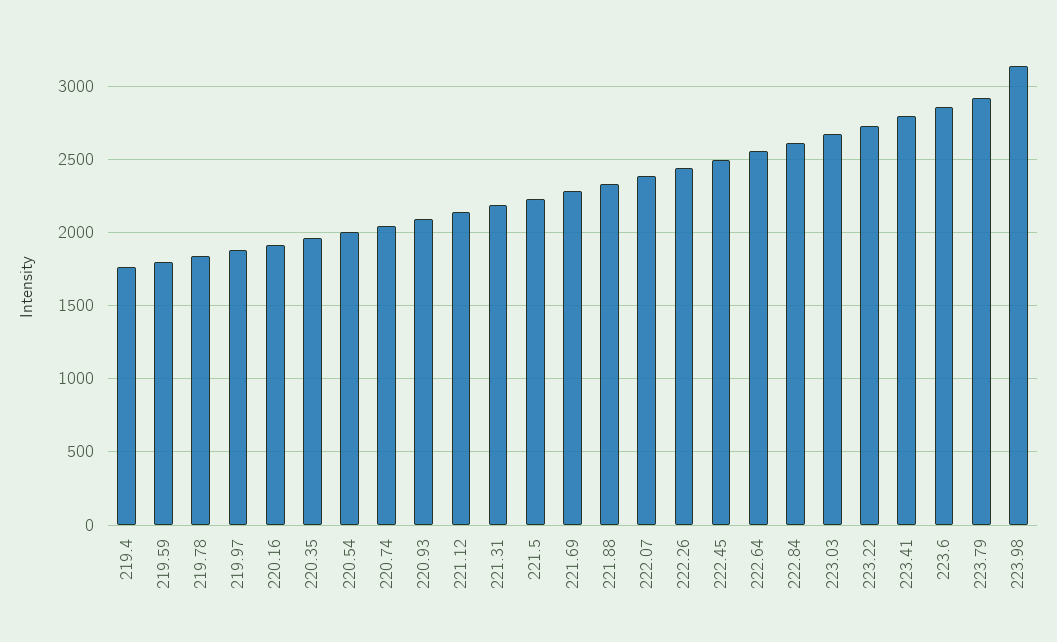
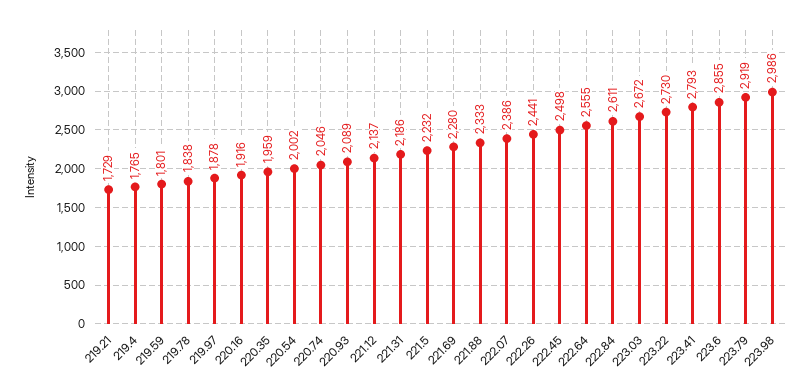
  {
    "219.4": 1765,
    "219.59": 1801,
    "219.78": 1838,
    "219.97": 1878,
    "220.16": 1916,
    "220.35": 1959,
    "220.54": 2002,
    "220.74": 2046,
    "220.93": 2089,
    "221.12": 2137,
    "221.31": 2186,
    "221.5": 2232,
    "221.69": 2280,
    "221.88": 2333,
    "222.07": 2386,
    "222.26": 2441,
    "222.45": 2498,
    "222.64": 2555,
    "222.84": 2611,
    "223.03": 2672,
    "223.22": 2730,
    "223.41": 2793,
    "223.6": 2855,
    "223.79": 2919,
-   "223.98": 3150
+   "223.98": 2986,
+   "219.21": 1729
  }

